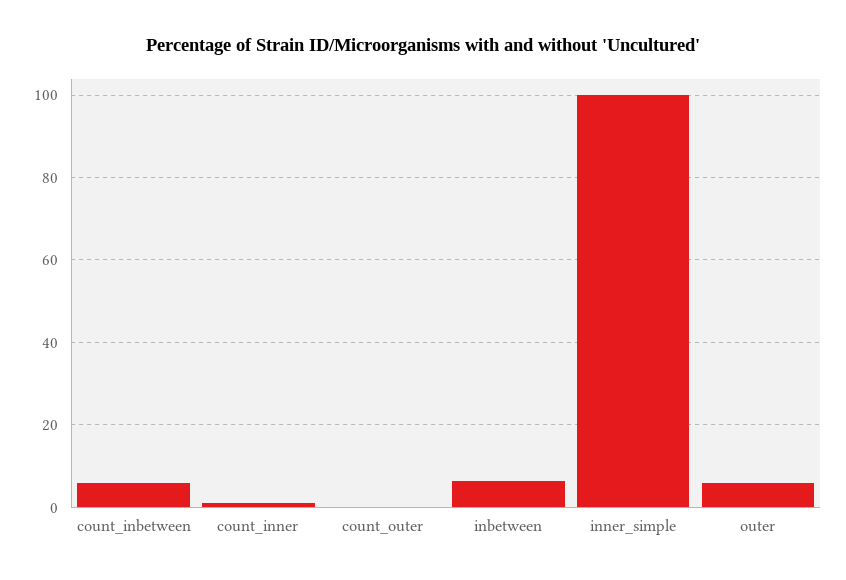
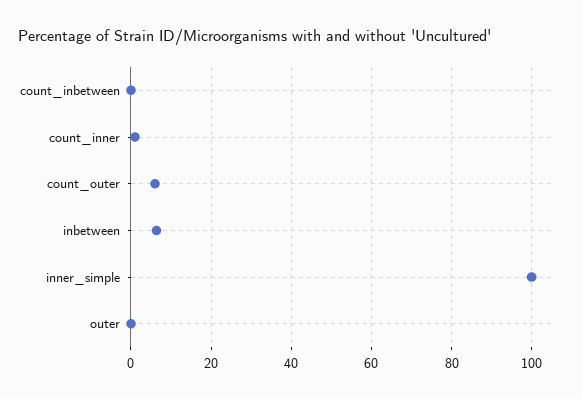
  {
-   "count_inbetween": 6,
+   "count_inbetween": 0,
    "count_inner": 2,
-   "count_outer": 0,
+   "count_outer": 6,
    "inbetween": 6,
    "inner_simple": 100,
-   "outer": 6
+   "outer": 0
  }

